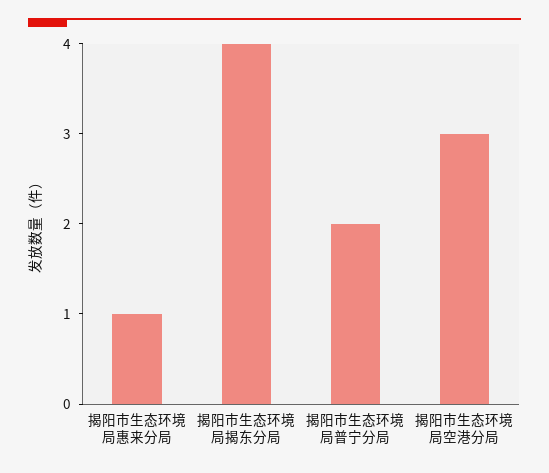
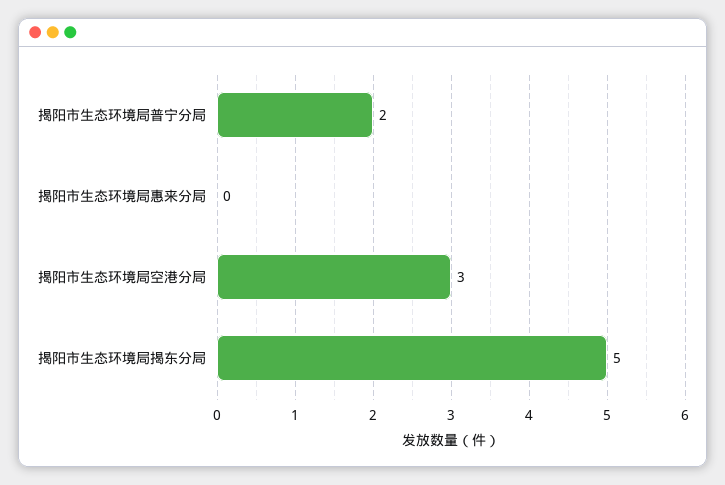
  {
-   "揭阳市生态环境局惠来分局": 1,
+   "揭阳市生态环境局惠来分局": 0,
-   "揭阳市生态环境局揭东分局": 4,
+   "揭阳市生态环境局揭东分局": 5,
    "揭阳市生态环境局普宁分局": 2,
    "揭阳市生态环境局空港分局": 3
  }

